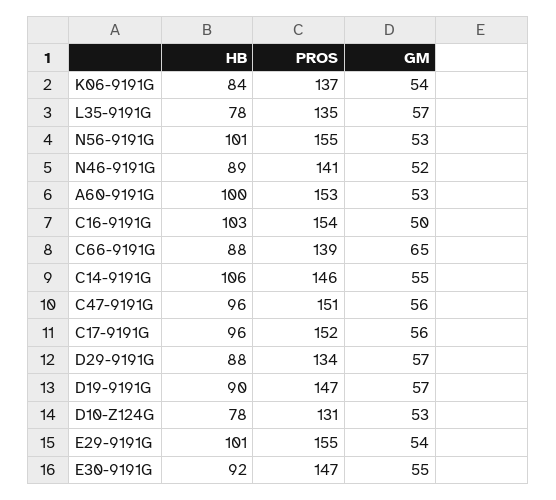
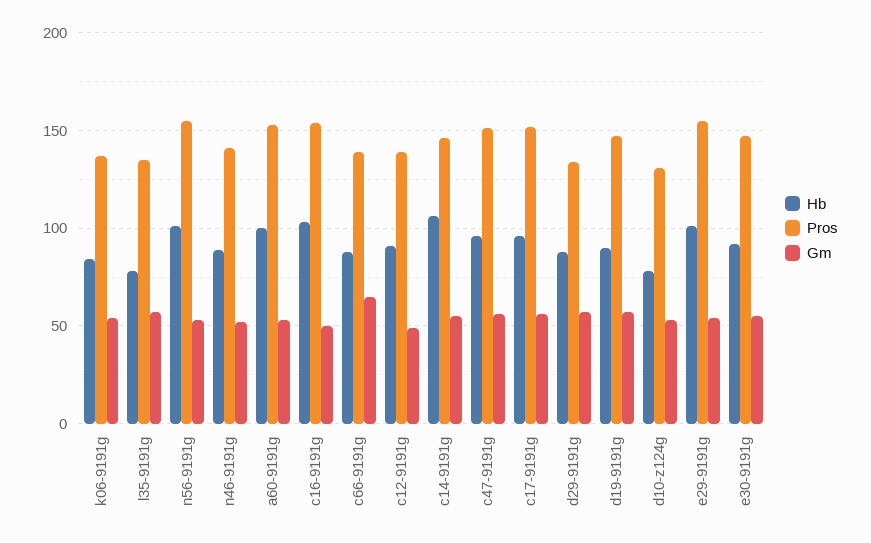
  {
    "HB": {
      "K06-9191G": 84,
      "L35-9191G": 78,
      "N56-9191G": 101,
      "N46-9191G": 89,
      "A60-9191G": 100,
      "C16-9191G": 103,
      "C66-9191G": 88,
      "C14-9191G": 106,
      "C47-9191G": 96,
      "C17-9191G": 96,
      "D29-9191G": 88,
      "D19-9191G": 90,
      "D10-Z124G": 78,
      "E29-9191G": 101,
-     "E30-9191G": 92
+     "E30-9191G": 92,
+     "c12-9191g": 90
    },
    "PROS": {
      "K06-9191G": 137,
      "L35-9191G": 135,
      "N56-9191G": 155,
      "N46-9191G": 141,
      "A60-9191G": 153,
      "C16-9191G": 154,
      "C66-9191G": 139,
      "C14-9191G": 146,
      "C47-9191G": 151,
      "C17-9191G": 152,
      "D29-9191G": 134,
      "D19-9191G": 147,
      "D10-Z124G": 131,
      "E29-9191G": 155,
-     "E30-9191G": 147
+     "E30-9191G": 147,
+     "c12-9191g": 140
    },
    "GM": {
      "K06-9191G": 54,
      "L35-9191G": 57,
      "N56-9191G": 53,
      "N46-9191G": 52,
      "A60-9191G": 53,
      "C16-9191G": 50,
      "C66-9191G": 65,
      "C14-9191G": 55,
      "C47-9191G": 56,
      "C17-9191G": 56,
      "D29-9191G": 57,
      "D19-9191G": 57,
      "D10-Z124G": 53,
      "E29-9191G": 54,
-     "E30-9191G": 55
+     "E30-9191G": 55,
+     "c12-9191g": 50
    }
  }

